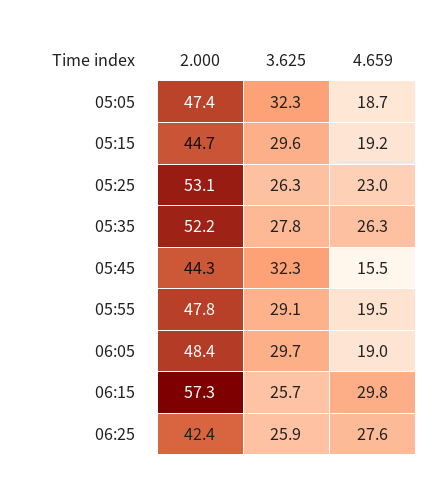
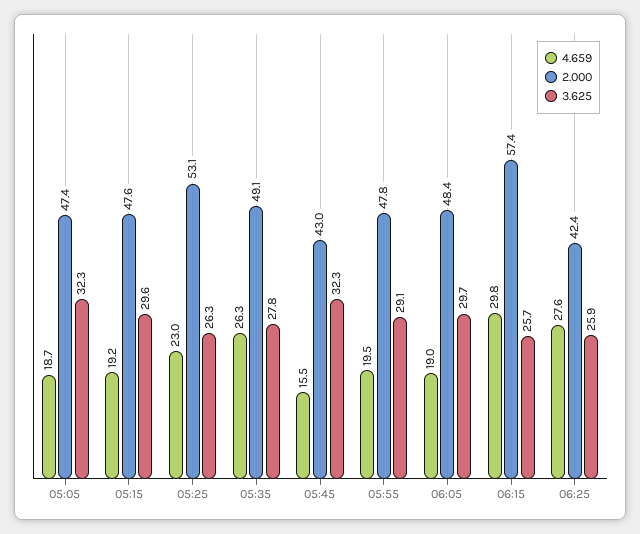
  {
    "2.000": {
      "05:05": 47.4,
-     "05:15": 44.7,
+     "05:15": 47.6,
      "05:25": 53.1,
-     "05:35": 52.2,
+     "05:35": 49.1,
-     "05:45": 44.3,
+     "05:45": 43,
      "05:55": 47.8,
      "06:05": 48.4,
-     "06:15": 57.3,
+     "06:15": 57.4,
      "06:25": 42.4
    },
    "3.625": {
      "05:05": 32.3,
      "05:15": 29.6,
      "05:25": 26.3,
      "05:35": 27.8,
      "05:45": 32.3,
      "05:55": 29.1,
      "06:05": 29.7,
      "06:15": 25.7,
      "06:25": 25.9
    },
    "4.659": {
      "05:05": 18.7,
      "05:15": 19.2,
      "05:25": 23,
      "05:35": 26.3,
      "05:45": 15.5,
      "05:55": 19.5,
      "06:05": 19,
      "06:15": 29.8,
      "06:25": 27.6
    }
  }

